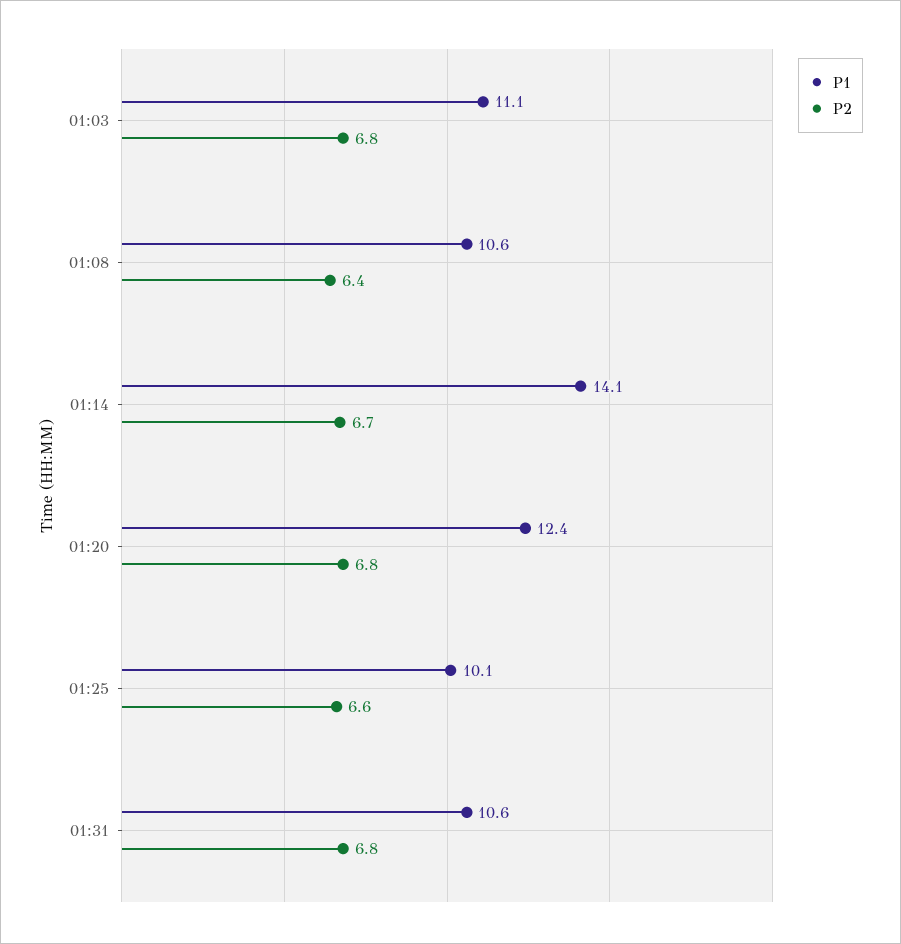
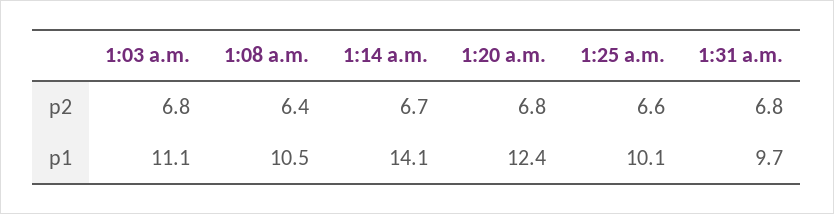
  {
    "P1": {
      "01:03": 11.1,
-     "01:08": 10.6,
+     "01:08": 10.5,
      "01:14": 14.1,
      "01:20": 12.4,
      "01:25": 10.1,
-     "01:31": 10.6
+     "01:31": 9.7
    },
    "P2": {
      "01:03": 6.8,
      "01:08": 6.4,
      "01:14": 6.7,
      "01:20": 6.8,
      "01:25": 6.6,
      "01:31": 6.8
    }
  }

